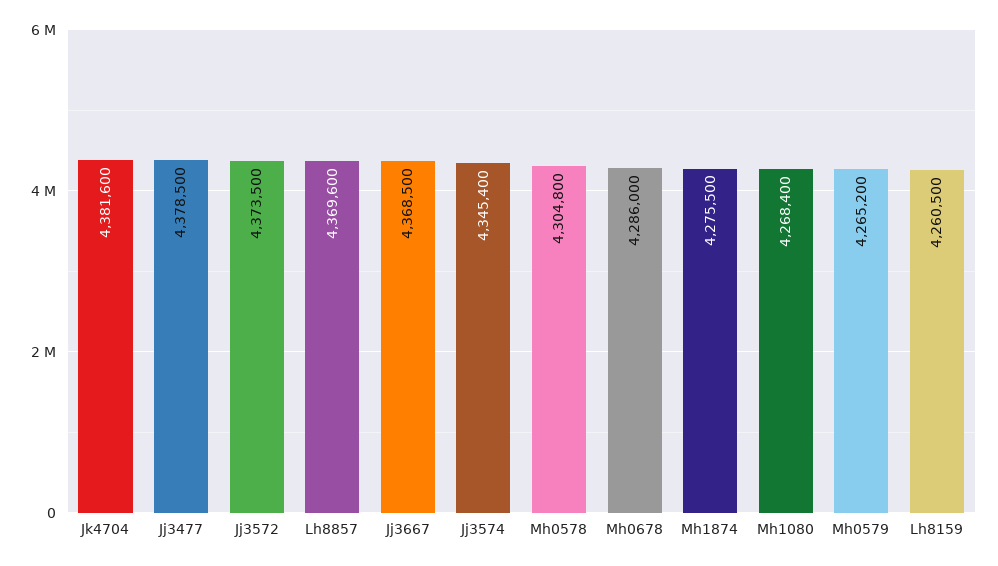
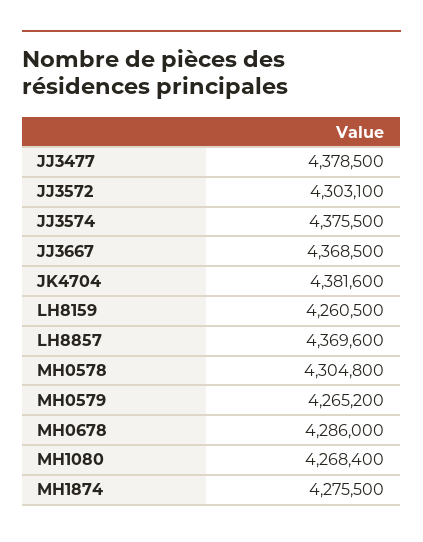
  {
    "Jk4704": 4381600,
    "Jj3477": 4378500,
-   "Jj3572": 4373500,
+   "Jj3572": 4303100,
    "Lh8857": 4369600,
    "Jj3667": 4368500,
-   "Jj3574": 4345400,
+   "Jj3574": 4375500,
    "Mh0578": 4304800,
    "Mh0678": 4286000,
    "Mh1874": 4275500,
    "Mh1080": 4268400,
    "Mh0579": 4265200,
    "Lh8159": 4260500
  }

